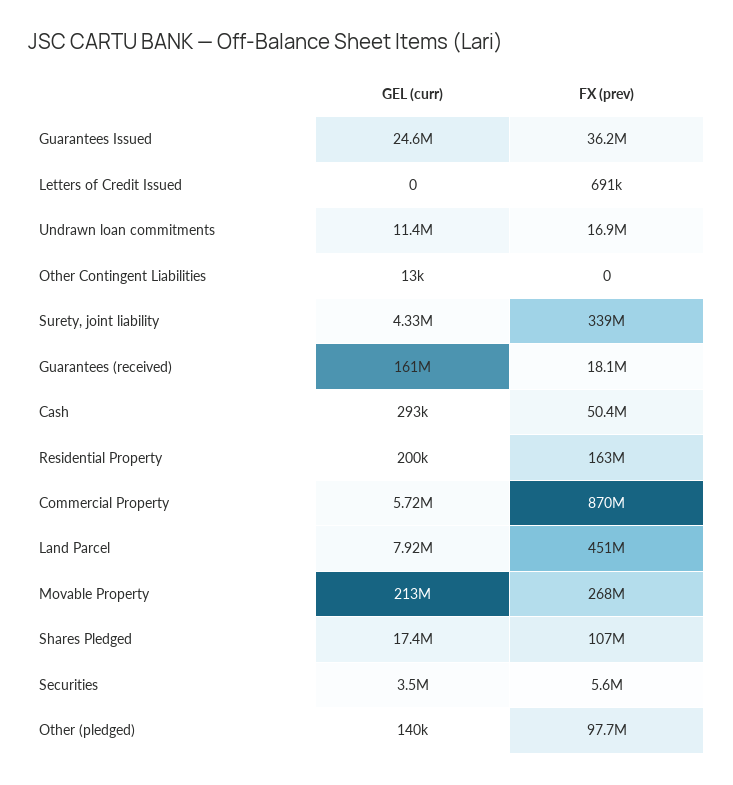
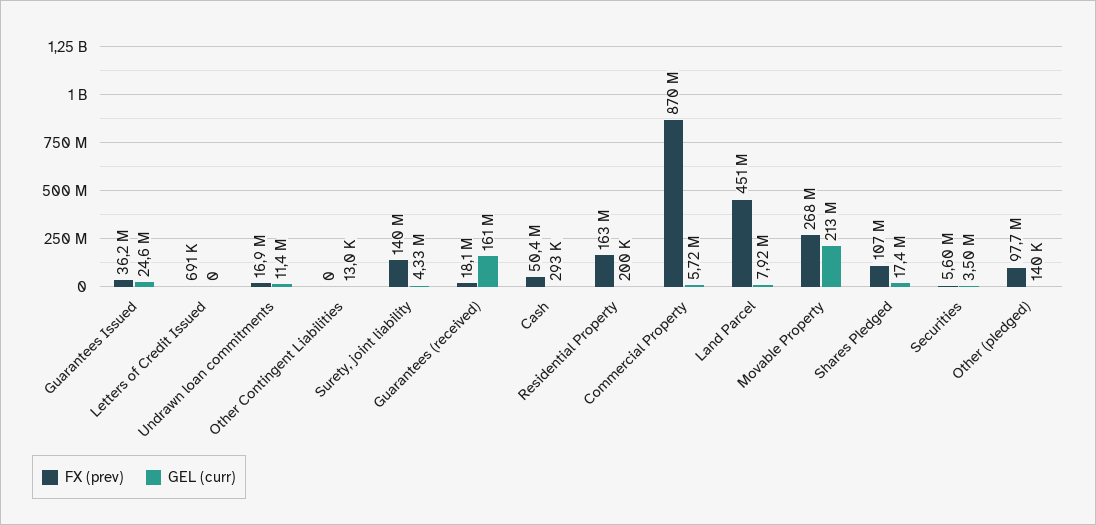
  {
    "GEL (curr)": {
      "Guarantees Issued": 24600000,
      "Letters of Credit Issued": 0,
      "Undrawn loan commitments": 11400000,
      "Other Contingent Liabilities": 13000,
      "Surety, joint liability": 4330000,
      "Guarantees (received)": 161000000,
      "Cash": 293000,
      "Residential Property": 200000,
      "Commercial Property": 5720000,
      "Land Parcel": 7920000,
      "Movable Property": 213000000,
      "Shares Pledged": 17400000,
      "Securities": 3500000,
      "Other (pledged)": 140000
    },
    "FX (prev)": {
      "Guarantees Issued": 36200000,
      "Letters of Credit Issued": 691000,
      "Undrawn loan commitments": 16900000,
      "Other Contingent Liabilities": 0,
-     "Surety, joint liability": 339000000,
+     "Surety, joint liability": 140000000,
      "Guarantees (received)": 18100000,
      "Cash": 50400000,
      "Residential Property": 163000000,
      "Commercial Property": 870000000,
      "Land Parcel": 451000000,
      "Movable Property": 268000000,
      "Shares Pledged": 107000000,
      "Securities": 5600000,
      "Other (pledged)": 97700000
    }
  }

